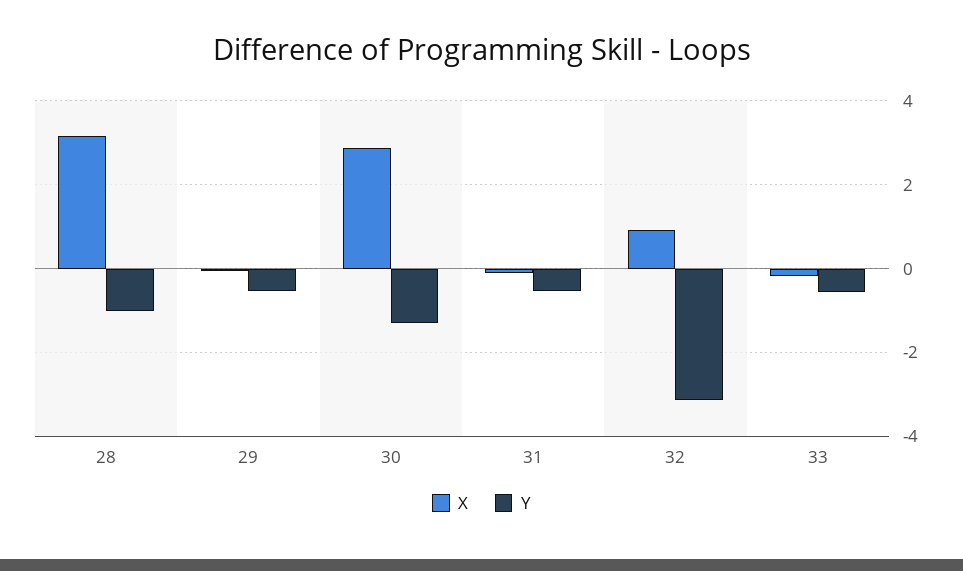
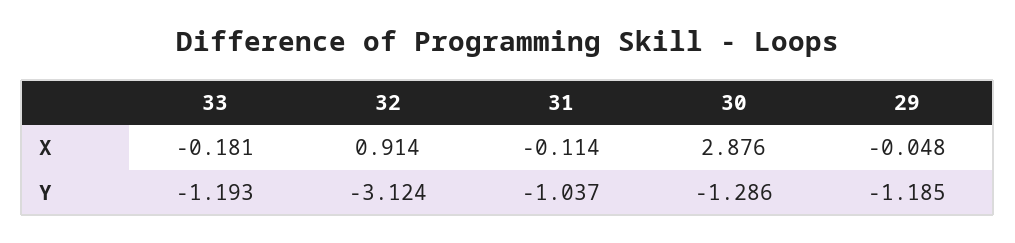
  {
    "X": {
-     "28": 3.2,
      "29": -0.048,
      "30": 2.876,
      "31": -0.114,
      "32": 0.914,
      "33": -0.181
    },
    "Y": {
-     "28": -1,
-     "29": -0.6,
+     "29": -1.185,
      "30": -1.286,
-     "31": -0.6,
+     "31": -1.037,
      "32": -3.124,
-     "33": -0.6
+     "33": -1.193
    }
  }

